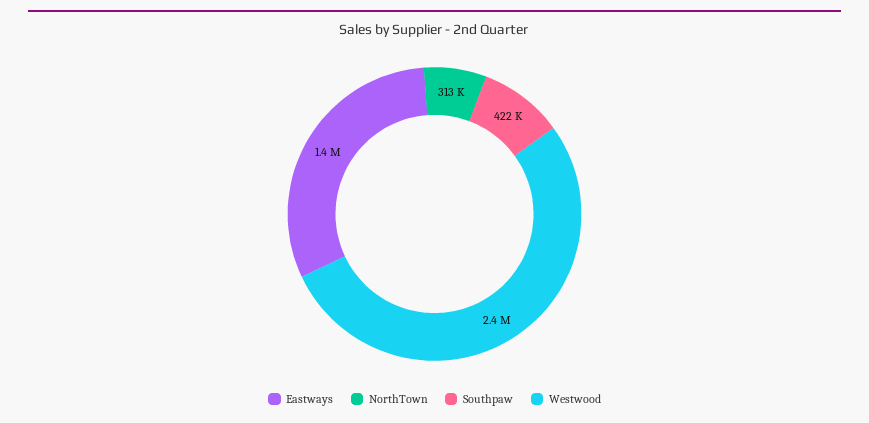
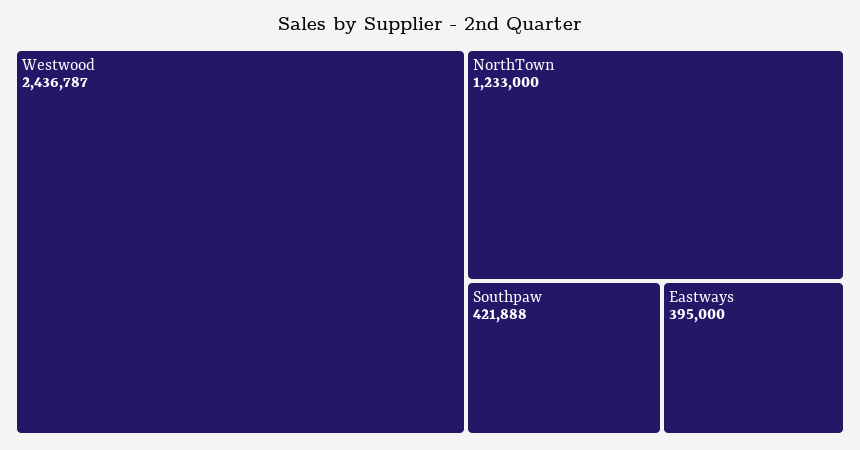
  {
-   "Eastways": 1400000,
+   "Eastways": 395000,
-   "NorthTown": 313000,
+   "NorthTown": 1233000,
    "Southpaw": 421888,
    "Westwood": 2436787
  }

